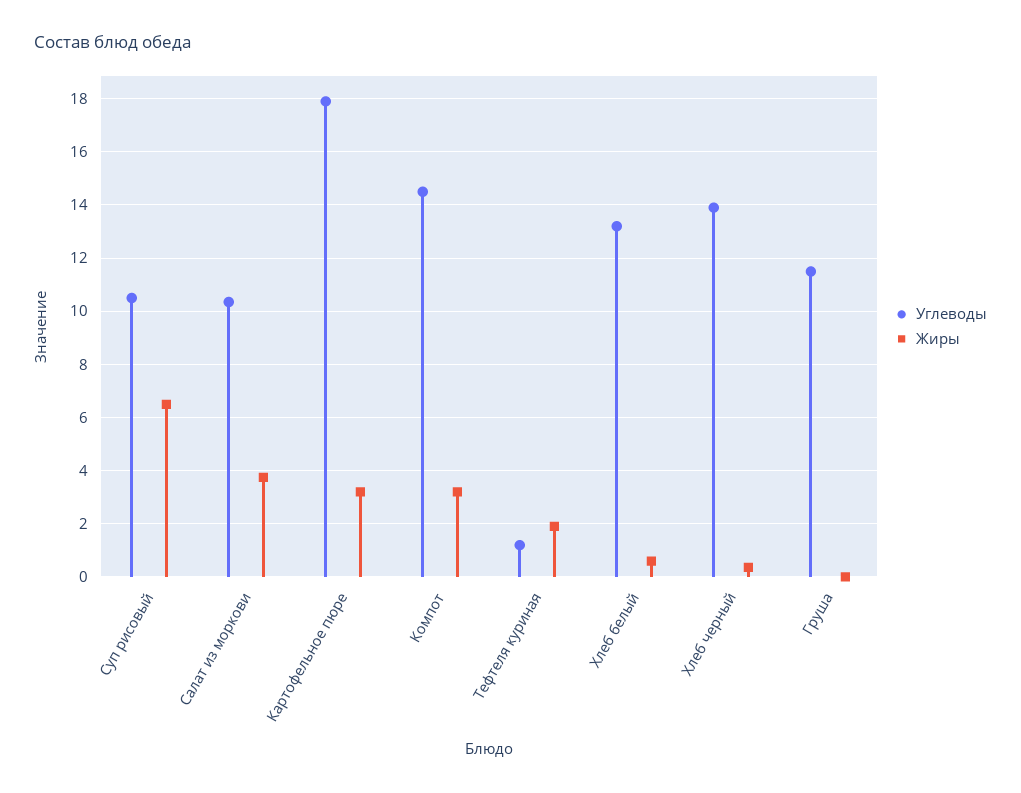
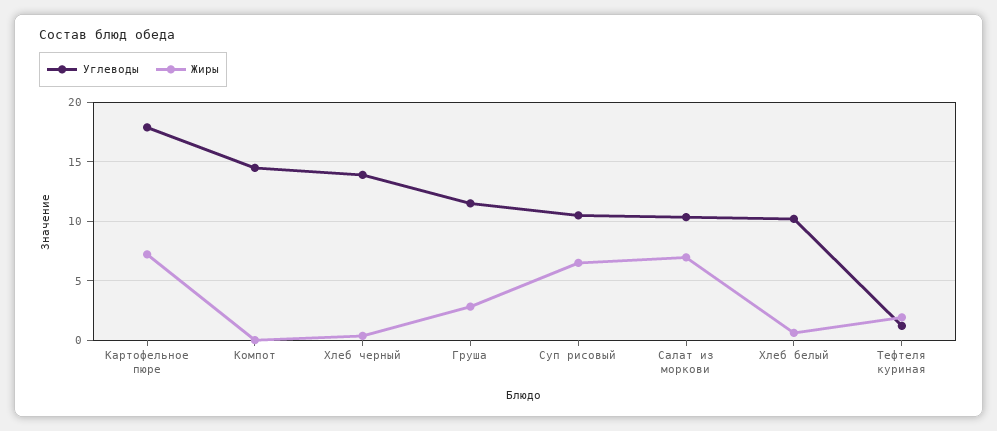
  {
    "Углеводы": {
      "Суп рисовый": 10.5,
      "Салат из моркови": 10.25,
      "Картофельное пюре": 18,
      "Компот": 14.5,
      "Тефтеля куриная": 1.25,
-     "Хлеб белый": 13.25,
+     "Хлеб белый": 10,
      "Хлеб черный": 14,
      "Груша": 11.5
    },
    "Жиры": {
      "Суп рисовый": 6.5,
-     "Салат из моркови": 3.75,
+     "Салат из моркови": 7,
-     "Картофельное пюре": 3.25,
+     "Картофельное пюре": 7,
-     "Компот": 3.25,
+     "Компот": 0,
      "Тефтеля куриная": 2,
      "Хлеб белый": 0.5,
      "Хлеб черный": 0.25,
-     "Груша": 0
+     "Груша": 3
    }
  }

